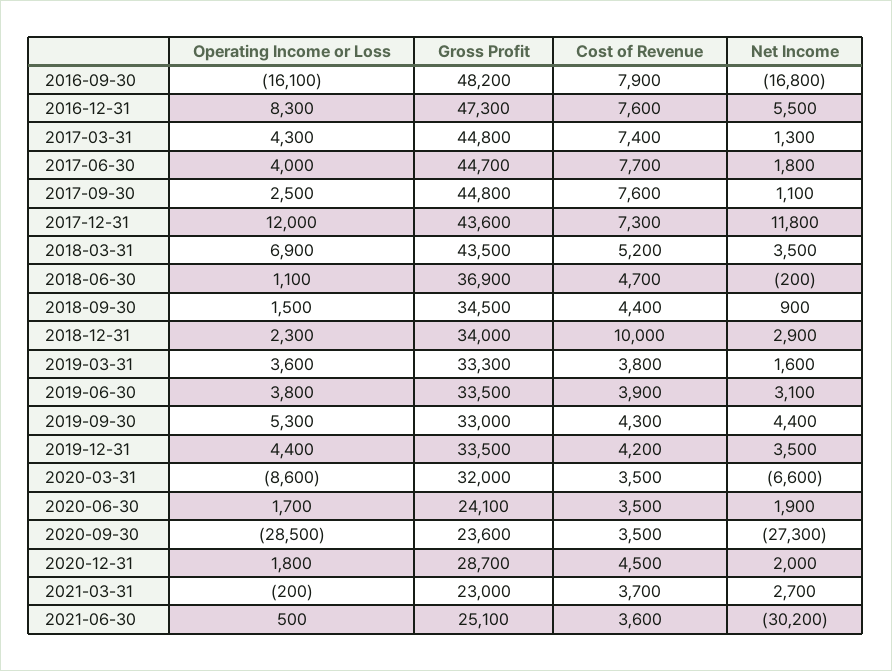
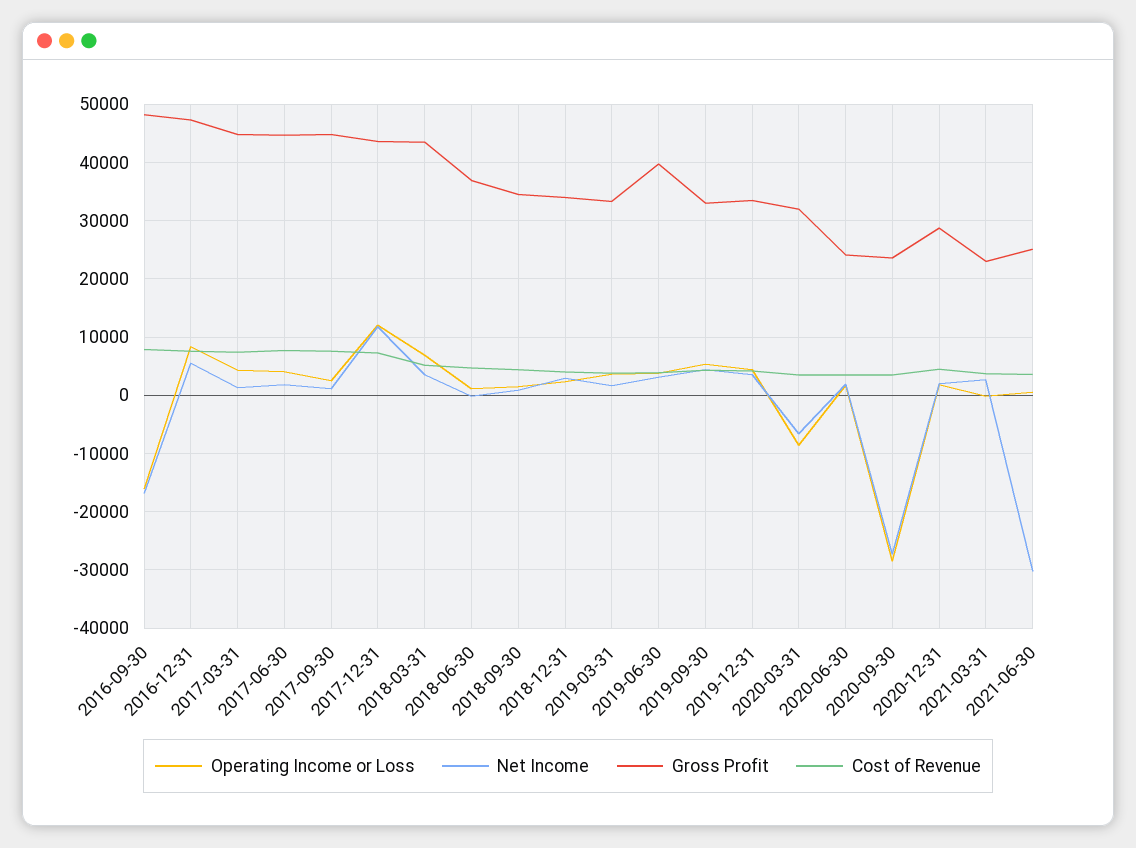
  {
    "Operating Income or Loss": {
      "2016-09-30": -16100,
      "2016-12-31": 8300,
      "2017-03-31": 4300,
      "2017-06-30": 4000,
      "2017-09-30": 2500,
      "2017-12-31": 12000,
      "2018-03-31": 6900,
      "2018-06-30": 1100,
      "2018-09-30": 1500,
      "2018-12-31": 2300,
      "2019-03-31": 3600,
      "2019-06-30": 3800,
      "2019-09-30": 5300,
      "2019-12-31": 4400,
      "2020-03-31": -8600,
      "2020-06-30": 1700,
      "2020-09-30": -28500,
      "2020-12-31": 1800,
      "2021-03-31": -200,
      "2021-06-30": 500
    },
    "Gross Profit": {
      "2016-09-30": 48200,
      "2016-12-31": 47300,
      "2017-03-31": 44800,
      "2017-06-30": 44700,
      "2017-09-30": 44800,
      "2017-12-31": 43600,
      "2018-03-31": 43500,
      "2018-06-30": 36900,
      "2018-09-30": 34500,
      "2018-12-31": 34000,
      "2019-03-31": 33300,
-     "2019-06-30": 33500,
+     "2019-06-30": 40000,
      "2019-09-30": 33000,
      "2019-12-31": 33500,
      "2020-03-31": 32000,
      "2020-06-30": 24100,
      "2020-09-30": 23600,
      "2020-12-31": 28700,
      "2021-03-31": 23000,
      "2021-06-30": 25100
    },
    "Cost of Revenue": {
      "2016-09-30": 7900,
      "2016-12-31": 7600,
      "2017-03-31": 7400,
      "2017-06-30": 7700,
      "2017-09-30": 7600,
      "2017-12-31": 7300,
      "2018-03-31": 5200,
      "2018-06-30": 4700,
      "2018-09-30": 4400,
-     "2018-12-31": 10000,
+     "2018-12-31": 4000,
      "2019-03-31": 3800,
      "2019-06-30": 3900,
      "2019-09-30": 4300,
      "2019-12-31": 4200,
      "2020-03-31": 3500,
      "2020-06-30": 3500,
      "2020-09-30": 3500,
      "2020-12-31": 4500,
      "2021-03-31": 3700,
      "2021-06-30": 3600
    },
    "Net Income": {
      "2016-09-30": -16800,
      "2016-12-31": 5500,
      "2017-03-31": 1300,
      "2017-06-30": 1800,
      "2017-09-30": 1100,
      "2017-12-31": 11800,
      "2018-03-31": 3500,
      "2018-06-30": -200,
      "2018-09-30": 900,
      "2018-12-31": 2900,
      "2019-03-31": 1600,
      "2019-06-30": 3100,
      "2019-09-30": 4400,
      "2019-12-31": 3500,
      "2020-03-31": -6600,
      "2020-06-30": 1900,
      "2020-09-30": -27300,
      "2020-12-31": 2000,
      "2021-03-31": 2700,
      "2021-06-30": -30200
    }
  }

